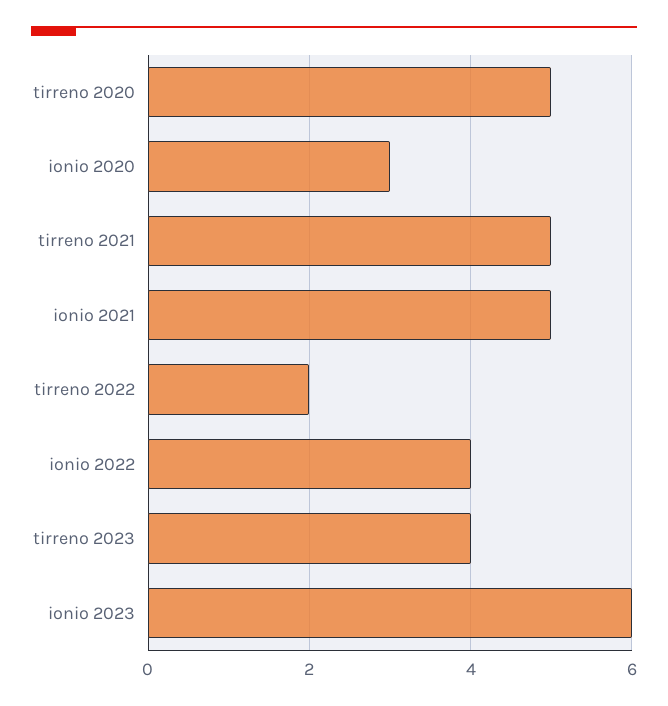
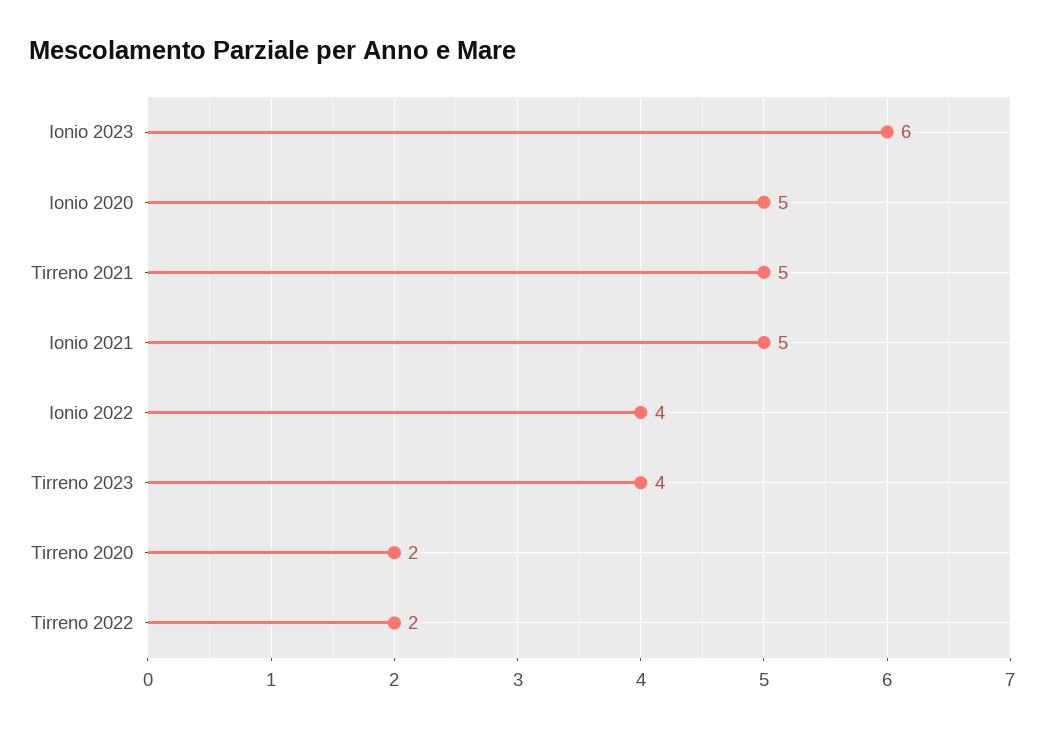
  {
-   "tirreno 2020": 5,
+   "tirreno 2020": 2,
-   "ionio 2020": 3,
+   "ionio 2020": 5,
    "tirreno 2021": 5,
    "ionio 2021": 5,
    "tirreno 2022": 2,
    "ionio 2022": 4,
    "tirreno 2023": 4,
    "ionio 2023": 6
  }

